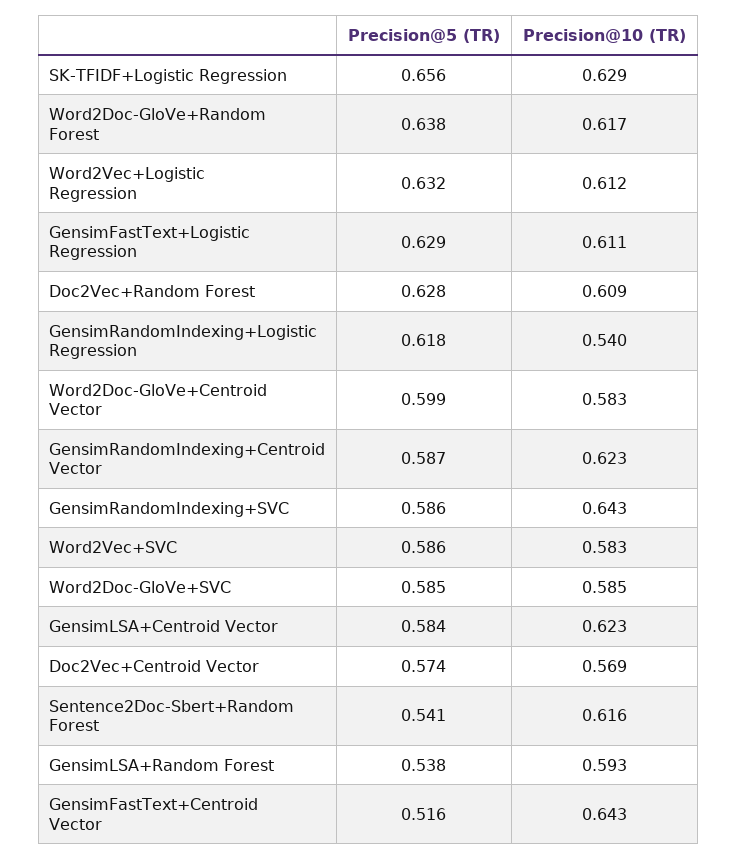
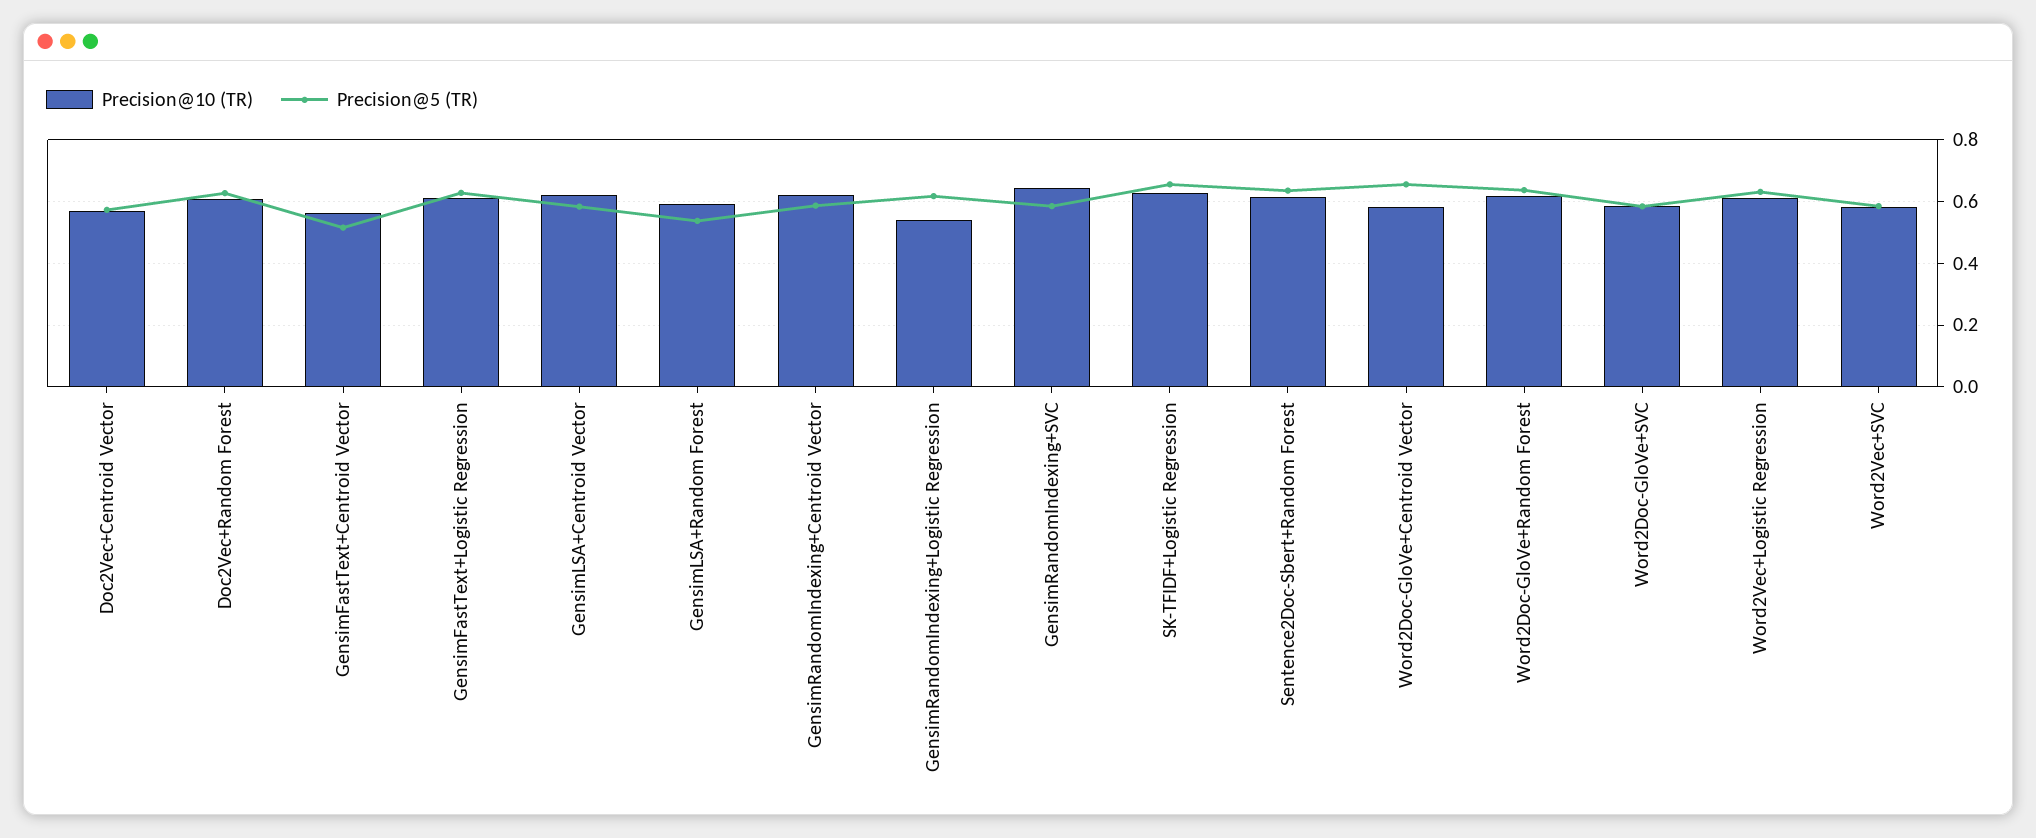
  {
    "Precision@5 (TR)": {
      "SK-TFIDF+Logistic Regression": 0.656,
      "Word2Doc-GloVe+Random Forest": 0.638,
      "Word2Vec+Logistic Regression": 0.632,
      "GensimFastText+Logistic Regression": 0.629,
      "Doc2Vec+Random Forest": 0.628,
      "GensimRandomIndexing+Logistic Regression": 0.618,
-     "Word2Doc-GloVe+Centroid Vector": 0.599,
+     "Word2Doc-GloVe+Centroid Vector": 0.66,
      "GensimRandomIndexing+Centroid Vector": 0.587,
      "GensimRandomIndexing+SVC": 0.586,
      "Word2Vec+SVC": 0.586,
      "Word2Doc-GloVe+SVC": 0.585,
      "GensimLSA+Centroid Vector": 0.584,
      "Doc2Vec+Centroid Vector": 0.574,
-     "Sentence2Doc-Sbert+Random Forest": 0.541,
+     "Sentence2Doc-Sbert+Random Forest": 0.64,
      "GensimLSA+Random Forest": 0.538,
      "GensimFastText+Centroid Vector": 0.516
    },
    "Precision@10 (TR)": {
      "SK-TFIDF+Logistic Regression": 0.629,
      "Word2Doc-GloVe+Random Forest": 0.617,
      "Word2Vec+Logistic Regression": 0.612,
      "GensimFastText+Logistic Regression": 0.611,
      "Doc2Vec+Random Forest": 0.609,
      "GensimRandomIndexing+Logistic Regression": 0.54,
      "Word2Doc-GloVe+Centroid Vector": 0.583,
      "GensimRandomIndexing+Centroid Vector": 0.623,
      "GensimRandomIndexing+SVC": 0.643,
      "Word2Vec+SVC": 0.583,
      "Word2Doc-GloVe+SVC": 0.585,
      "GensimLSA+Centroid Vector": 0.623,
      "Doc2Vec+Centroid Vector": 0.569,
      "Sentence2Doc-Sbert+Random Forest": 0.616,
      "GensimLSA+Random Forest": 0.593,
-     "GensimFastText+Centroid Vector": 0.643
+     "GensimFastText+Centroid Vector": 0.56
    }
  }

